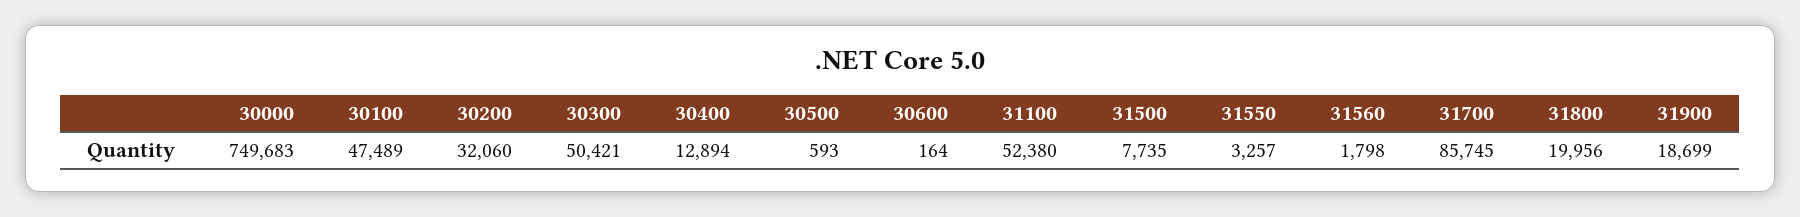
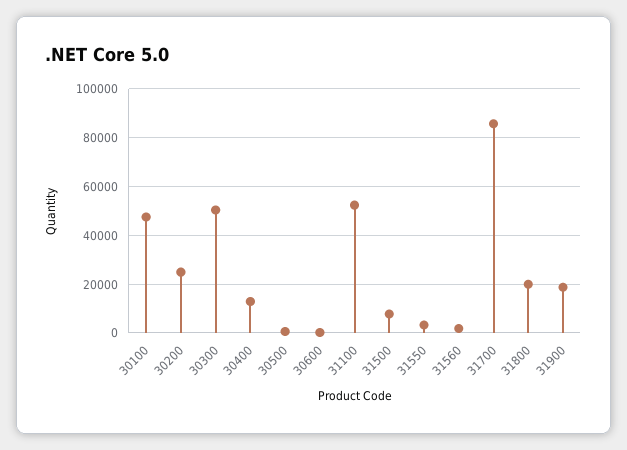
  {
-   "30000": 749683,
    "30100": 47489,
-   "30200": 32060,
+   "30200": 25000,
    "30300": 50421,
    "30400": 12894,
    "30500": 593,
    "30600": 164,
    "31100": 52380,
    "31500": 7735,
    "31550": 3257,
    "31560": 1798,
    "31700": 85745,
    "31800": 19956,
    "31900": 18699
  }

